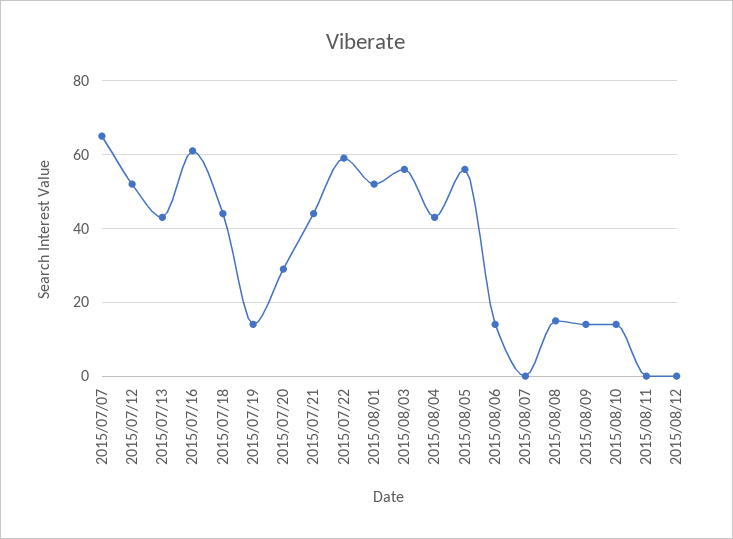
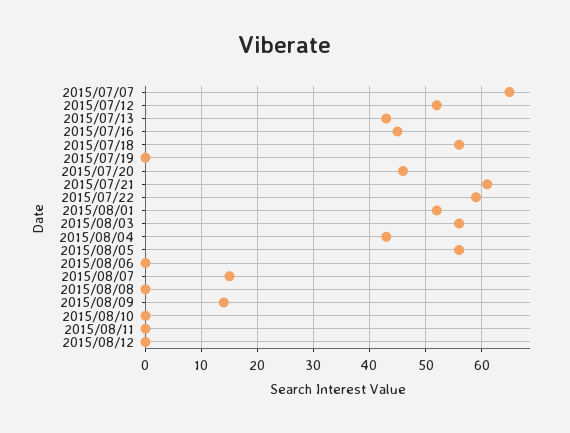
  {
    "2015/07/07": 65,
    "2015/07/12": 50,
    "2015/07/13": 45,
-   "2015/07/16": 60,
+   "2015/07/16": 45,
-   "2015/07/18": 45,
+   "2015/07/18": 55,
-   "2015/07/19": 15,
+   "2015/07/19": 0,
-   "2015/07/20": 30,
+   "2015/07/20": 45,
-   "2015/07/21": 45,
+   "2015/07/21": 60,
    "2015/07/22": 60,
    "2015/08/01": 50,
    "2015/08/03": 55,
    "2015/08/04": 45,
    "2015/08/05": 55,
-   "2015/08/06": 15,
+   "2015/08/06": 0,
-   "2015/08/07": 0,
+   "2015/08/07": 15,
-   "2015/08/08": 15,
+   "2015/08/08": 0,
    "2015/08/09": 15,
-   "2015/08/10": 15,
+   "2015/08/10": 0,
    "2015/08/11": 0,
    "2015/08/12": 0
  }

